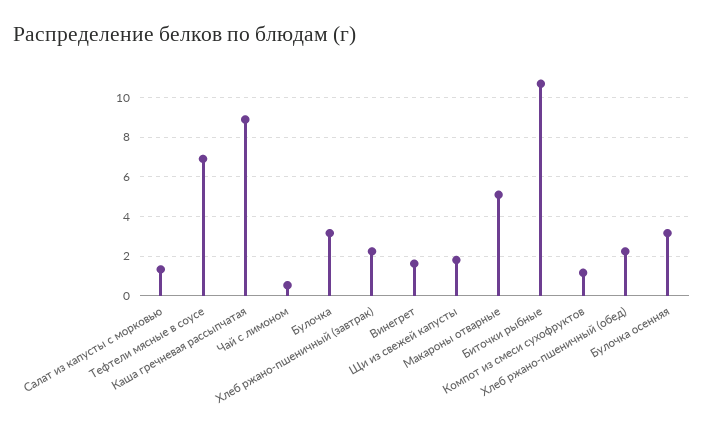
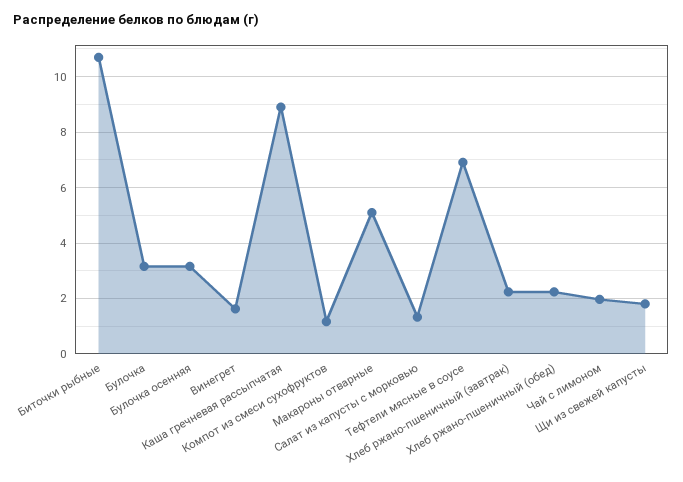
  {
    "Салат из капусты с морковью": 1.25,
    "Тефтели мясные в соусе": 7,
    "Каша гречневая рассыпчатая": 9,
-   "Чай с лимоном": 0.5,
+   "Чай с лимоном": 2,
    "Булочка": 3.25,
    "Хлеб ржано-пшеничный (завтрак)": 2.25,
    "Винегрет": 1.5,
    "Щи из свежей капусты": 1.75,
    "Макароны отварные": 5,
    "Биточки рыбные": 10.75,
    "Компот из смеси сухофруктов": 1.25,
    "Хлеб ржано-пшеничный (обед)": 2.25,
    "Булочка осенняя": 3.25
  }

